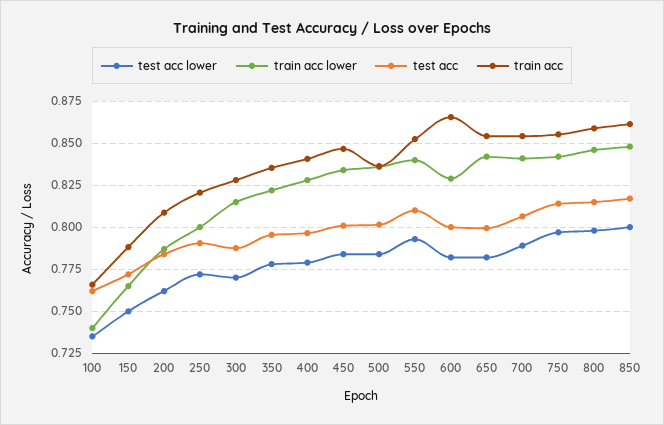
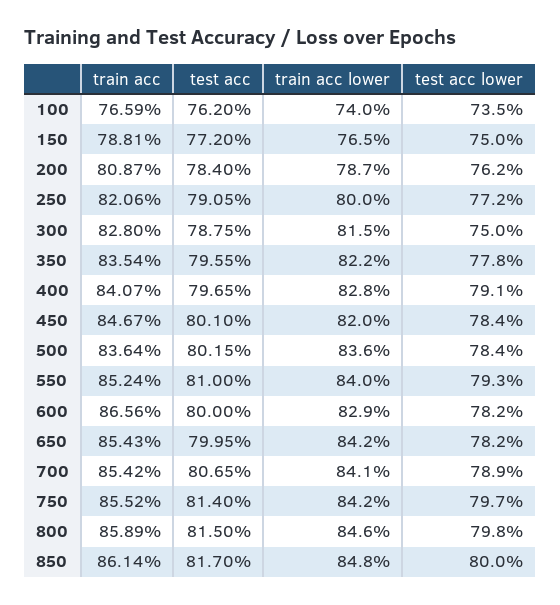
  {
    "test acc lower": {
      "100": 0.735,
      "150": 0.75,
      "200": 0.762,
      "250": 0.772,
-     "300": 0.77,
+     "300": 0.75,
      "350": 0.778,
-     "400": 0.78,
+     "400": 0.791,
      "450": 0.784,
      "500": 0.784,
      "550": 0.793,
      "600": 0.782,
      "650": 0.782,
      "700": 0.789,
      "750": 0.797,
      "800": 0.798,
      "850": 0.8
    },
    "train acc lower": {
      "100": 0.74,
      "150": 0.765,
      "200": 0.787,
      "250": 0.8,
      "300": 0.815,
      "350": 0.822,
      "400": 0.828,
-     "450": 0.835,
+     "450": 0.82,
      "500": 0.836,
      "550": 0.84,
      "600": 0.829,
      "650": 0.842,
      "700": 0.841,
      "750": 0.842,
      "800": 0.846,
      "850": 0.848
    },
    "test acc": {
      "100": 0.762,
      "150": 0.772,
      "200": 0.784,
      "250": 0.7905,
      "300": 0.7875,
      "350": 0.7955,
      "400": 0.7965,
      "450": 0.801,
      "500": 0.8015,
      "550": 0.81,
      "600": 0.8,
      "650": 0.7995,
      "700": 0.8065,
      "750": 0.814,
      "800": 0.815,
      "850": 0.817
    },
    "train acc": {
      "100": 0.7659,
      "150": 0.7881,
      "200": 0.8087,
      "250": 0.8206,
      "300": 0.828,
      "350": 0.8354,
      "400": 0.8407,
      "450": 0.8467,
      "500": 0.8364,
      "550": 0.8524,
      "600": 0.8656,
      "650": 0.8543,
      "700": 0.8542,
      "750": 0.8552,
      "800": 0.8589,
      "850": 0.8614
    }
  }

